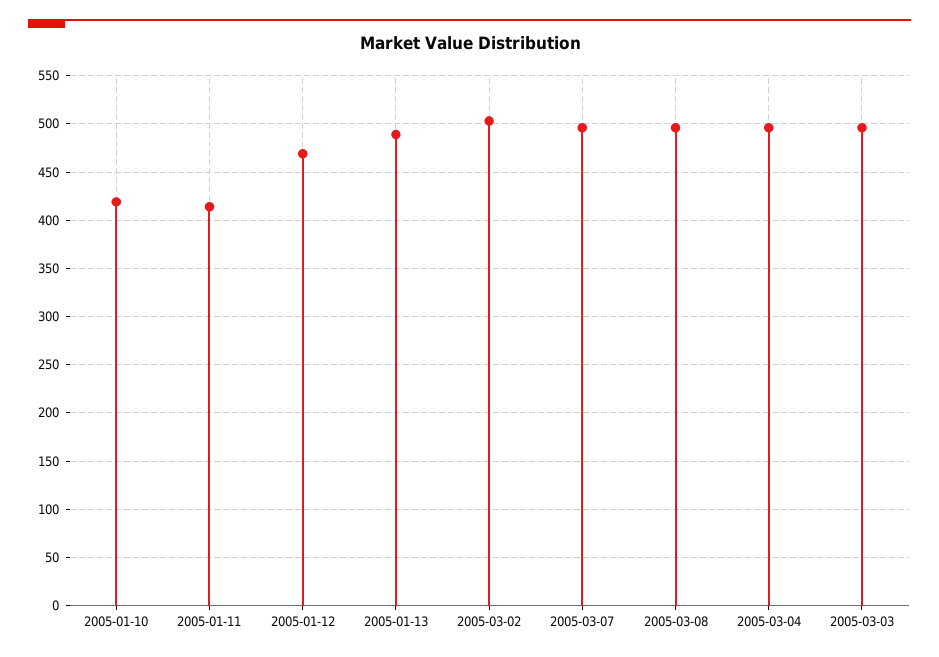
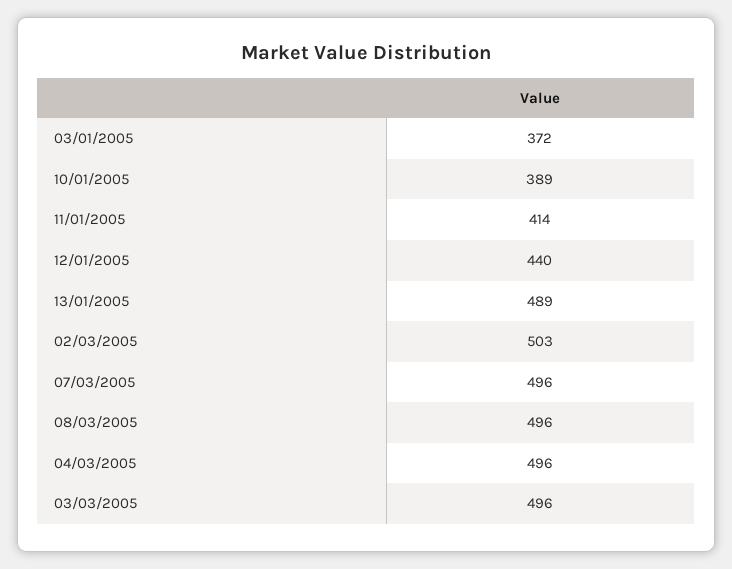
  {
-   "2005-01-10": 420,
+   "2005-01-10": 389,
    "2005-01-11": 414,
-   "2005-01-12": 470,
+   "2005-01-12": 440,
    "2005-01-13": 489,
    "2005-03-02": 503,
    "2005-03-07": 496,
    "2005-03-08": 496,
    "2005-03-04": 496,
-   "2005-03-03": 496
+   "2005-03-03": 496,
+   "03/01/2005": 372
  }

